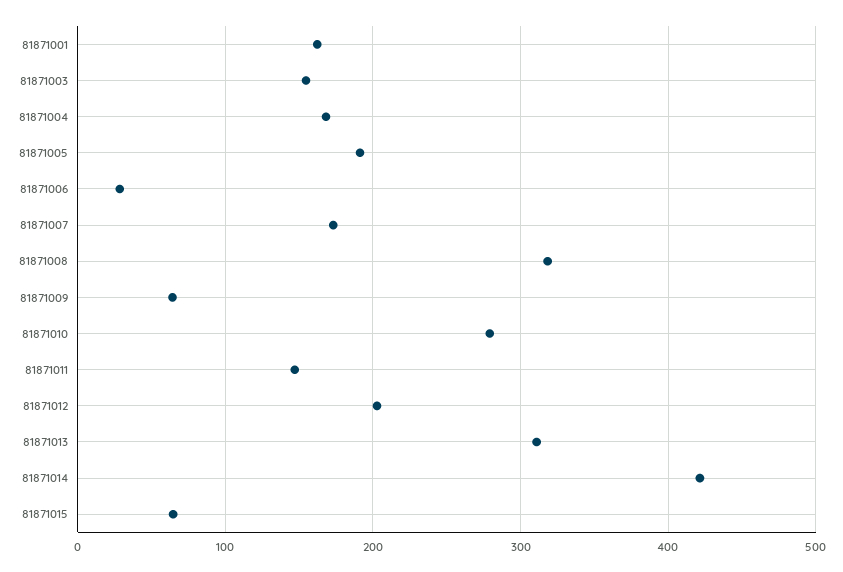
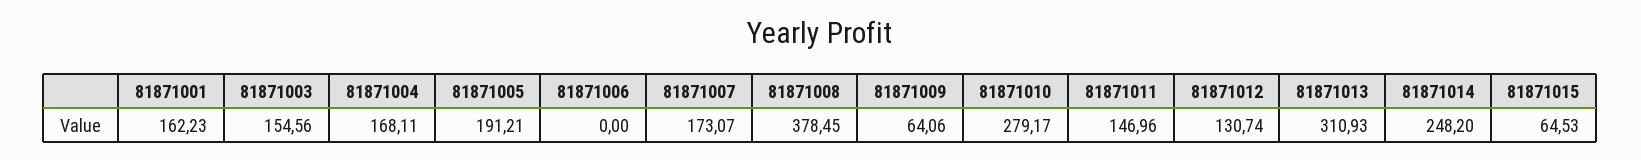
  {
    "81871001": 162.23,
    "81871003": 154.56,
    "81871004": 168.11,
    "81871005": 191.21,
-   "81871006": 30,
+   "81871006": 0,
    "81871007": 173.07,
-   "81871008": 320,
+   "81871008": 378.45,
    "81871009": 64.06,
    "81871010": 279.17,
    "81871011": 146.96,
-   "81871012": 200,
+   "81871012": 130.74,
    "81871013": 310.93,
-   "81871014": 420,
+   "81871014": 248.2,
    "81871015": 64.53
  }

